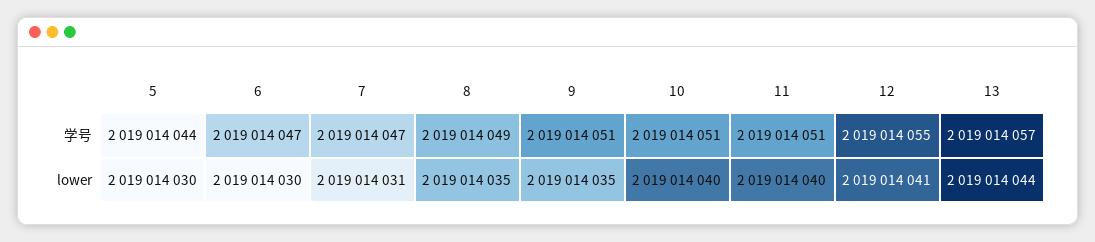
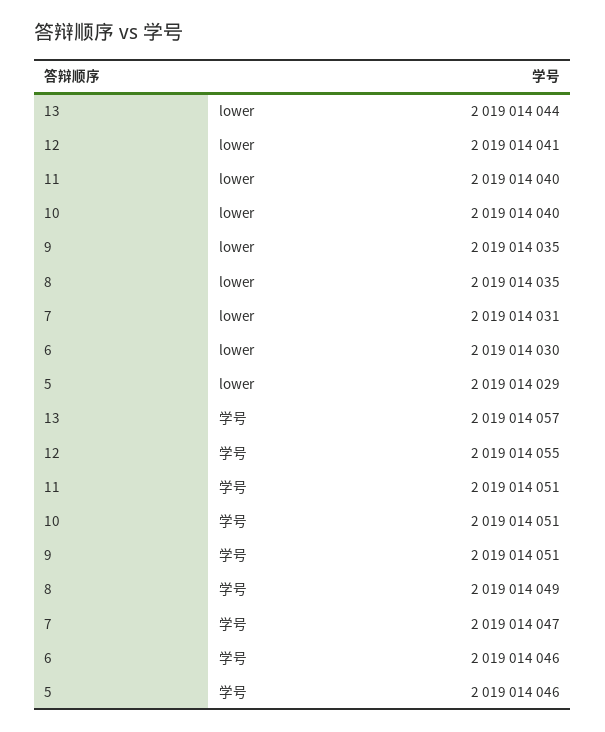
  {
    "5": {
-     "学号": 2019014044,
+     "学号": 2019014046,
-     "lower": 2019014030
+     "lower": 2019014029
    },
    "6": {
-     "学号": 2019014047,
+     "学号": 2019014046,
      "lower": 2019014030
    },
    "7": {
      "学号": 2019014047,
      "lower": 2019014031
    },
    "8": {
      "学号": 2019014049,
      "lower": 2019014035
    },
    "9": {
      "学号": 2019014051,
      "lower": 2019014035
    },
    "10": {
      "学号": 2019014051,
      "lower": 2019014040
    },
    "11": {
      "学号": 2019014051,
      "lower": 2019014040
    },
    "12": {
      "学号": 2019014055,
      "lower": 2019014041
    },
    "13": {
      "学号": 2019014057,
      "lower": 2019014044
    }
  }

